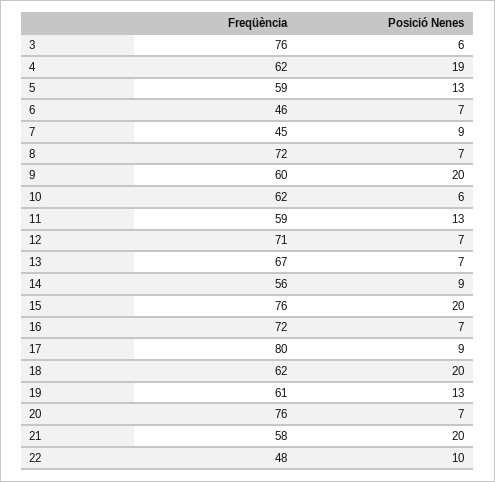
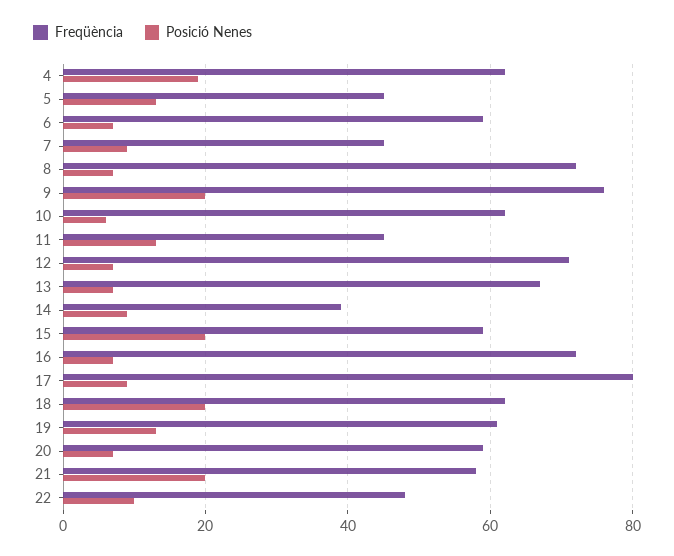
  {
    "Freqüència": {
-     "3": 76,
      "4": 62,
-     "5": 59,
+     "5": 45,
-     "6": 46,
+     "6": 60,
      "7": 45,
      "8": 72,
-     "9": 60,
+     "9": 75,
      "10": 62,
-     "11": 59,
+     "11": 45,
      "12": 71,
      "13": 67,
-     "14": 56,
+     "14": 40,
-     "15": 76,
+     "15": 60,
      "16": 72,
      "17": 80,
      "18": 62,
      "19": 61,
-     "20": 76,
+     "20": 60,
      "21": 58,
      "22": 48
    },
    "Posició Nenes": {
-     "3": 6,
      "4": 19,
      "5": 13,
      "6": 7,
      "7": 9,
      "8": 7,
      "9": 20,
      "10": 6,
      "11": 13,
      "12": 7,
      "13": 7,
      "14": 9,
      "15": 20,
      "16": 7,
      "17": 9,
      "18": 20,
      "19": 13,
      "20": 7,
      "21": 20,
      "22": 10
    }
  }

